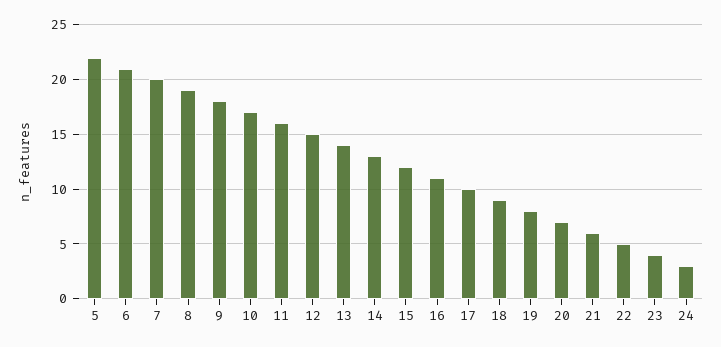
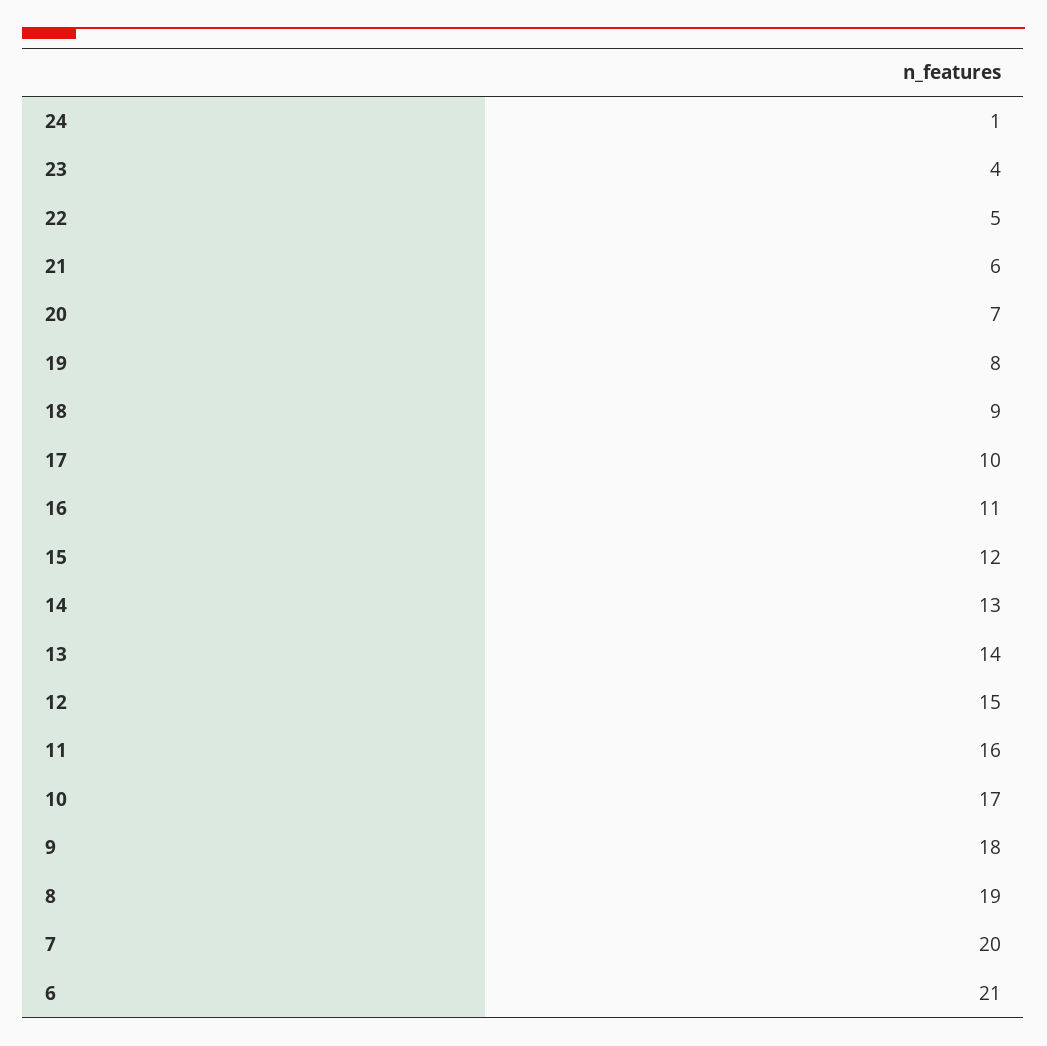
  {
-   "5": 22,
    "6": 21,
    "7": 20,
    "8": 19,
    "9": 18,
    "10": 17,
    "11": 16,
    "12": 15,
    "13": 14,
    "14": 13,
    "15": 12,
    "16": 11,
    "17": 10,
    "18": 9,
    "19": 8,
    "20": 7,
    "21": 6,
    "22": 5,
    "23": 4,
-   "24": 3
+   "24": 1
  }

